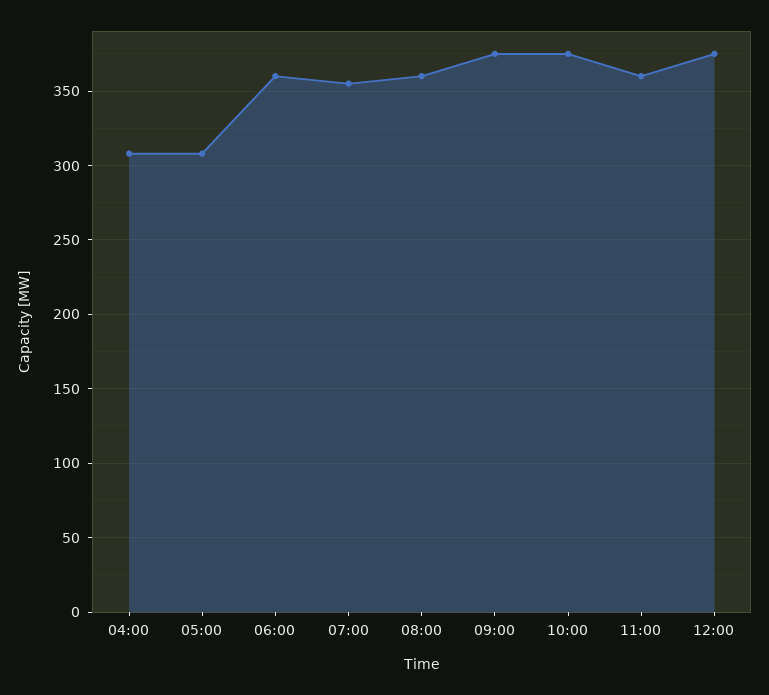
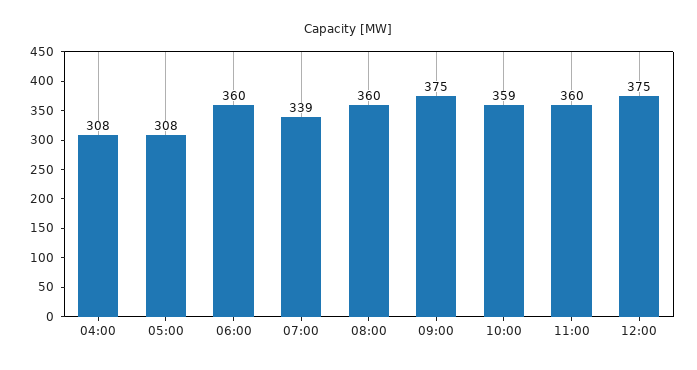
  {
    "04:00": 308,
    "05:00": 308,
    "06:00": 360,
-   "07:00": 355,
+   "07:00": 339,
    "08:00": 360,
    "09:00": 375,
-   "10:00": 375,
+   "10:00": 359,
    "11:00": 360,
    "12:00": 375
  }

